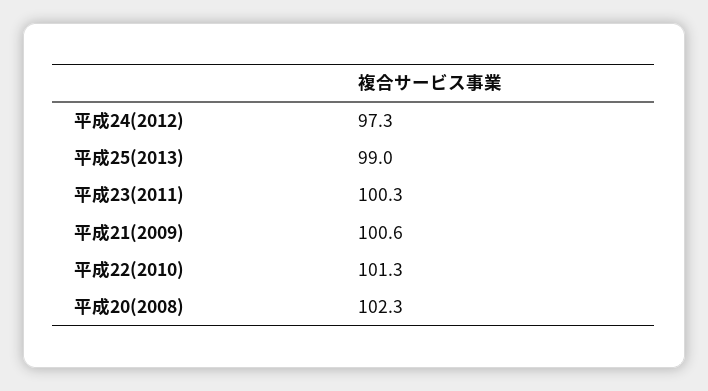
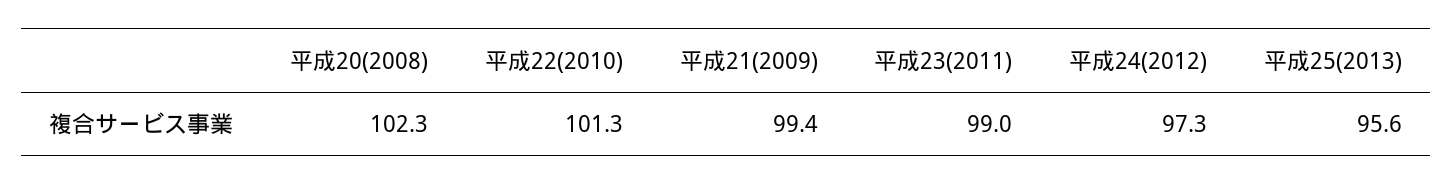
  {
    "平成24(2012)": 97.3,
-   "平成25(2013)": 99,
+   "平成25(2013)": 95.6,
-   "平成23(2011)": 100.3,
+   "平成23(2011)": 99,
-   "平成21(2009)": 100.6,
+   "平成21(2009)": 99.4,
    "平成22(2010)": 101.3,
    "平成20(2008)": 102.3
  }

